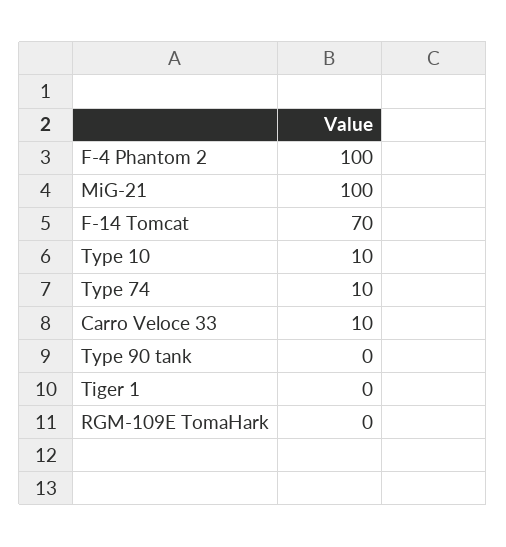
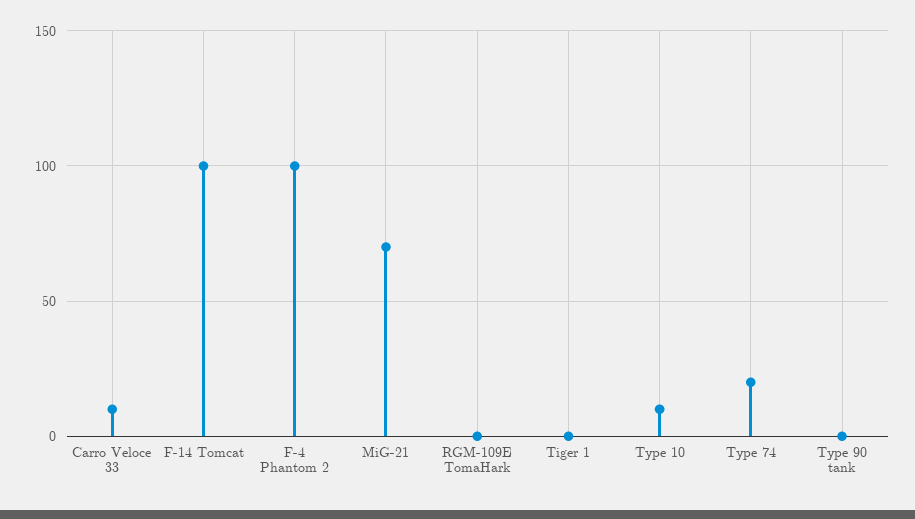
  {
    "F-4 Phantom 2": 100,
-   "MiG-21": 100,
+   "MiG-21": 70,
-   "F-14 Tomcat": 70,
+   "F-14 Tomcat": 100,
    "Type 10": 10,
-   "Type 74": 10,
+   "Type 74": 20,
    "Carro Veloce 33": 10,
    "Type 90 tank": 0,
    "Tiger 1": 0,
    "RGM-109E TomaHark": 0
  }

